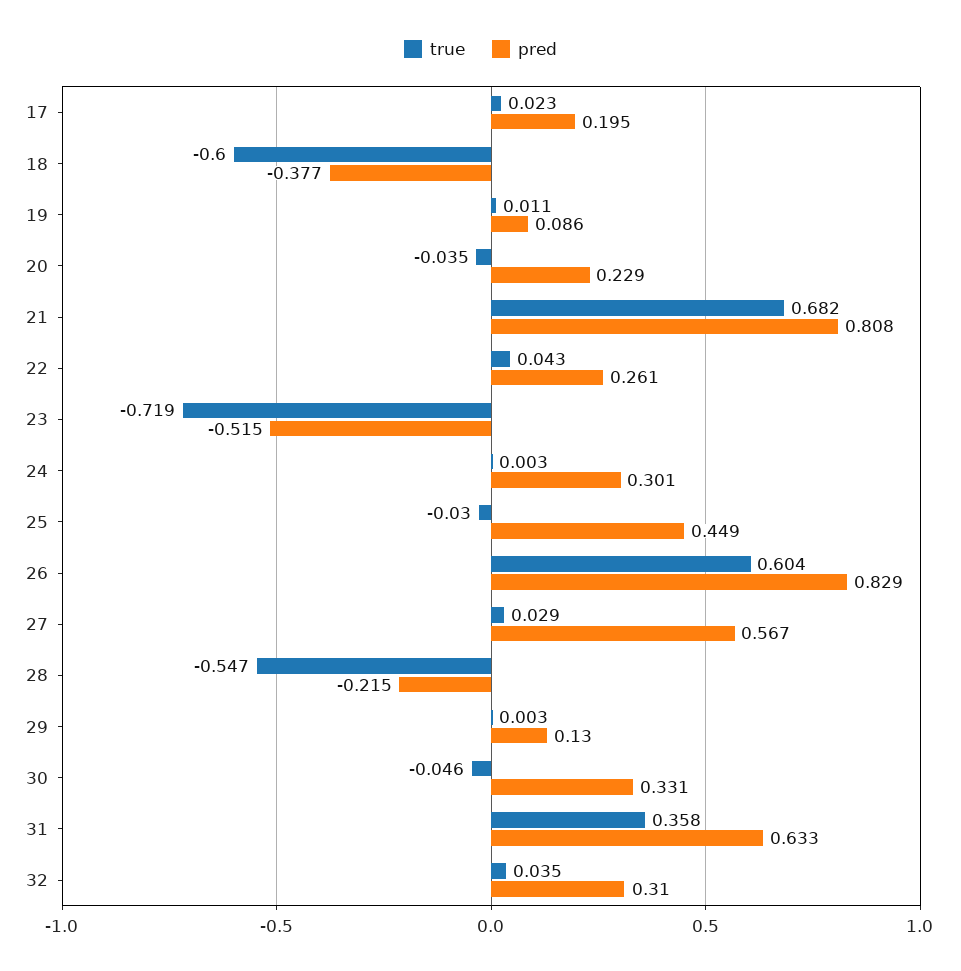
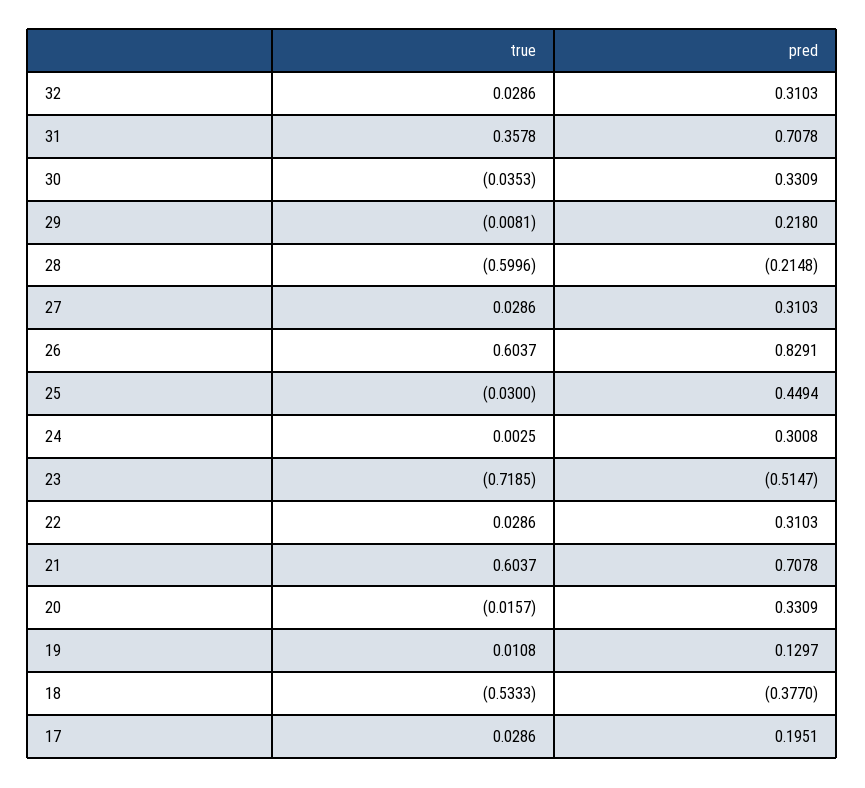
  {
    "true": {
-     "17": 0.023,
+     "17": 0.0286,
-     "18": -0.6,
+     "18": -0.5333,
      "19": 0.0108,
-     "20": -0.035,
+     "20": -0.0157,
-     "21": 0.682,
+     "21": 0.6037,
-     "22": 0.043,
+     "22": 0.0286,
      "23": -0.7185,
      "24": 0.0025,
      "25": -0.03,
      "26": 0.6037,
      "27": 0.0286,
-     "28": -0.547,
+     "28": -0.5996,
-     "29": 0.003,
+     "29": -0.0081,
-     "30": -0.046,
+     "30": -0.0353,
      "31": 0.3578,
-     "32": 0.035
+     "32": 0.0286
    },
    "pred": {
      "17": 0.1951,
      "18": -0.377,
-     "19": 0.086,
+     "19": 0.1297,
-     "20": 0.229,
+     "20": 0.3309,
-     "21": 0.808,
+     "21": 0.7078,
-     "22": 0.261,
+     "22": 0.3103,
      "23": -0.5147,
      "24": 0.3008,
      "25": 0.4494,
      "26": 0.8291,
-     "27": 0.567,
+     "27": 0.3103,
      "28": -0.2148,
-     "29": 0.13,
+     "29": 0.218,
      "30": 0.3309,
-     "31": 0.633,
+     "31": 0.7078,
      "32": 0.3103
    }
  }

